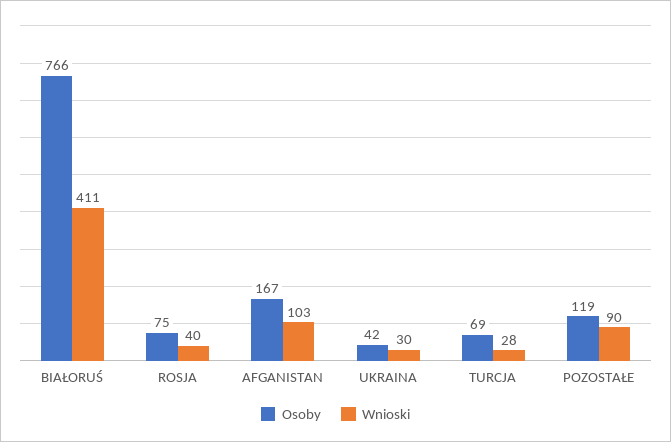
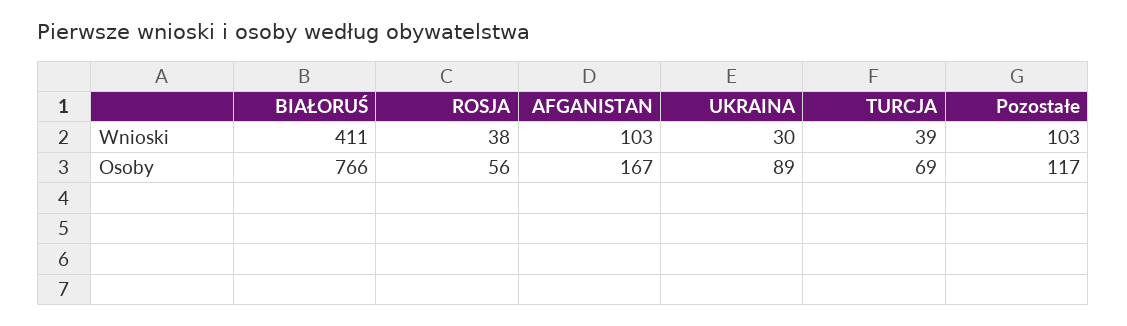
  {
    "Osoby": {
      "BIAŁORUŚ": 766,
-     "ROSJA": 75,
+     "ROSJA": 56,
      "AFGANISTAN": 167,
-     "UKRAINA": 42,
+     "UKRAINA": 89,
      "TURCJA": 69,
-     "POZOSTAŁE": 119
+     "POZOSTAŁE": 117
    },
    "Wnioski": {
      "BIAŁORUŚ": 411,
-     "ROSJA": 40,
+     "ROSJA": 38,
      "AFGANISTAN": 103,
      "UKRAINA": 30,
-     "TURCJA": 28,
+     "TURCJA": 39,
-     "POZOSTAŁE": 90
+     "POZOSTAŁE": 103
    }
  }

